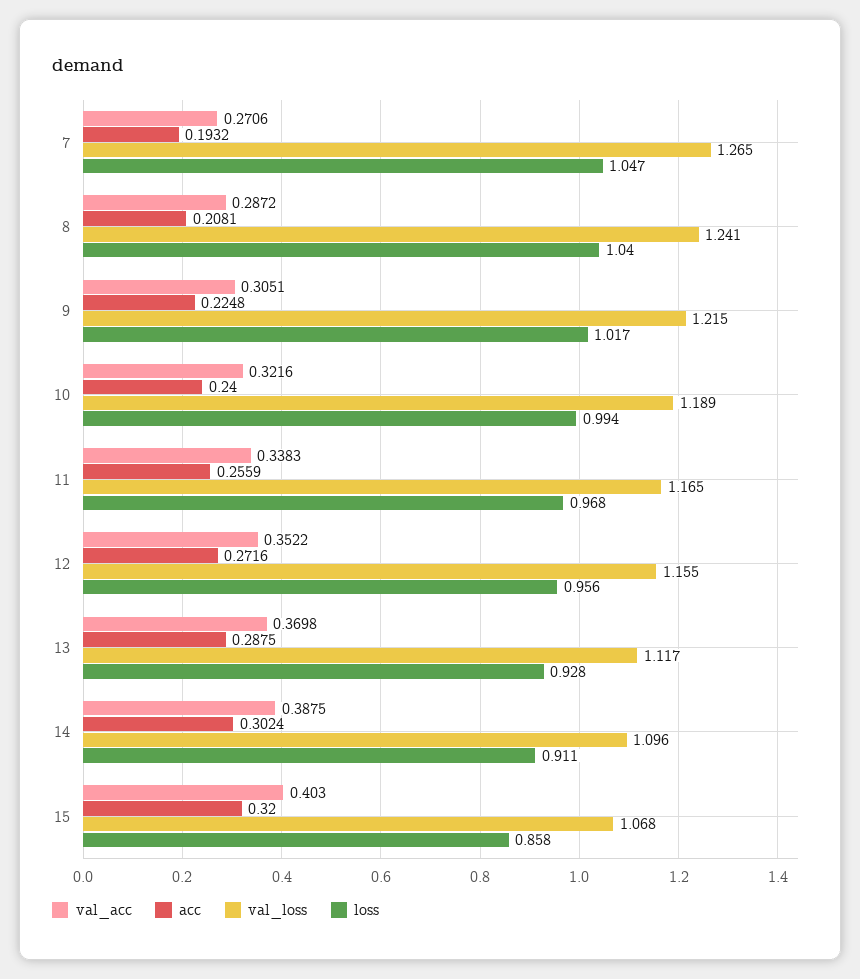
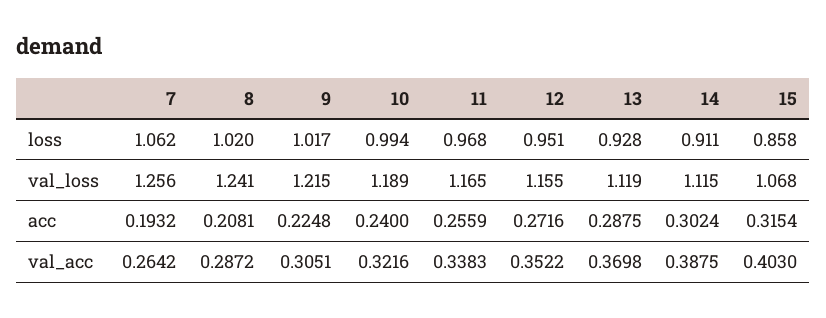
  {
    "val_acc": {
-     "7": 0.2706,
+     "7": 0.2642,
      "8": 0.2872,
      "9": 0.3051,
      "10": 0.3216,
      "11": 0.3383,
      "12": 0.3522,
      "13": 0.3698,
      "14": 0.3875,
      "15": 0.403
    },
    "acc": {
      "7": 0.1932,
      "8": 0.2081,
      "9": 0.2248,
      "10": 0.24,
      "11": 0.2559,
      "12": 0.2716,
      "13": 0.2875,
      "14": 0.3024,
-     "15": 0.32
+     "15": 0.3154
    },
    "val_loss": {
-     "7": 1.265,
+     "7": 1.256,
      "8": 1.241,
      "9": 1.215,
      "10": 1.189,
      "11": 1.165,
      "12": 1.155,
-     "13": 1.117,
+     "13": 1.119,
-     "14": 1.096,
+     "14": 1.115,
      "15": 1.068
    },
    "loss": {
-     "7": 1.047,
+     "7": 1.062,
-     "8": 1.04,
+     "8": 1.02,
      "9": 1.017,
      "10": 0.994,
      "11": 0.968,
-     "12": 0.956,
+     "12": 0.951,
      "13": 0.928,
      "14": 0.911,
      "15": 0.858
    }
  }

